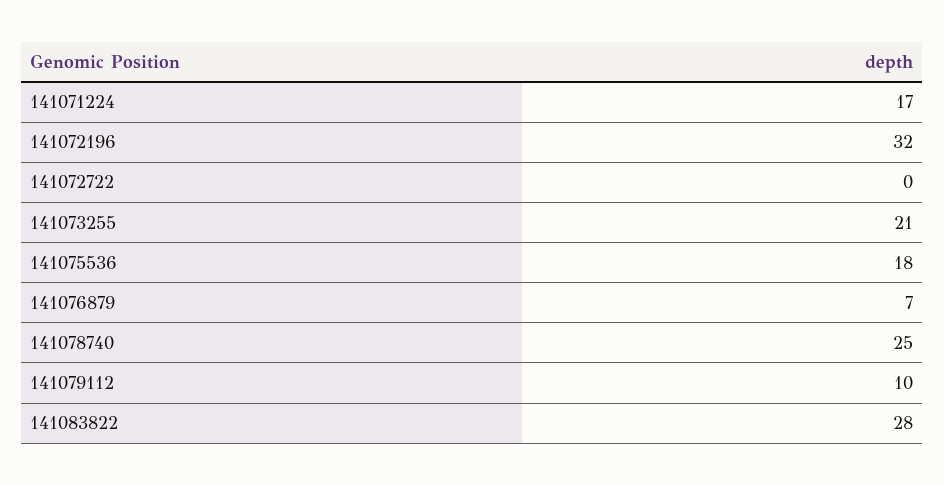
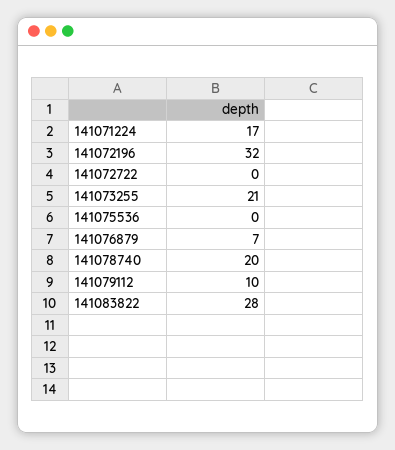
  {
    "141071224": 17,
    "141072196": 32,
    "141072722": 0,
    "141073255": 21,
-   "141075536": 18,
+   "141075536": 0,
    "141076879": 7,
-   "141078740": 25,
+   "141078740": 20,
    "141079112": 10,
    "141083822": 28
  }

